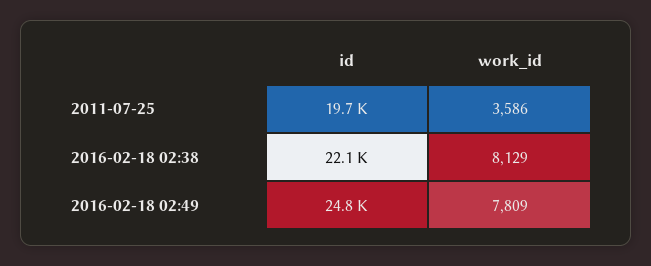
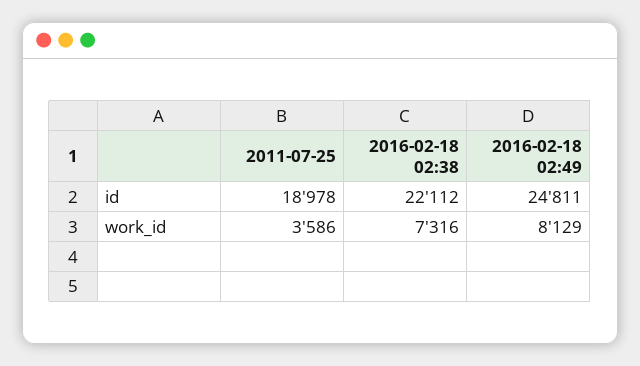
  {
    "id": {
-     "2011-07-25": 19700,
+     "2011-07-25": 18978,
      "2016-02-18 02:38": 22112,
      "2016-02-18 02:49": 24811
    },
    "work_id": {
      "2011-07-25": 3586,
-     "2016-02-18 02:38": 8129,
+     "2016-02-18 02:38": 7316,
-     "2016-02-18 02:49": 7809
+     "2016-02-18 02:49": 8129
    }
  }

